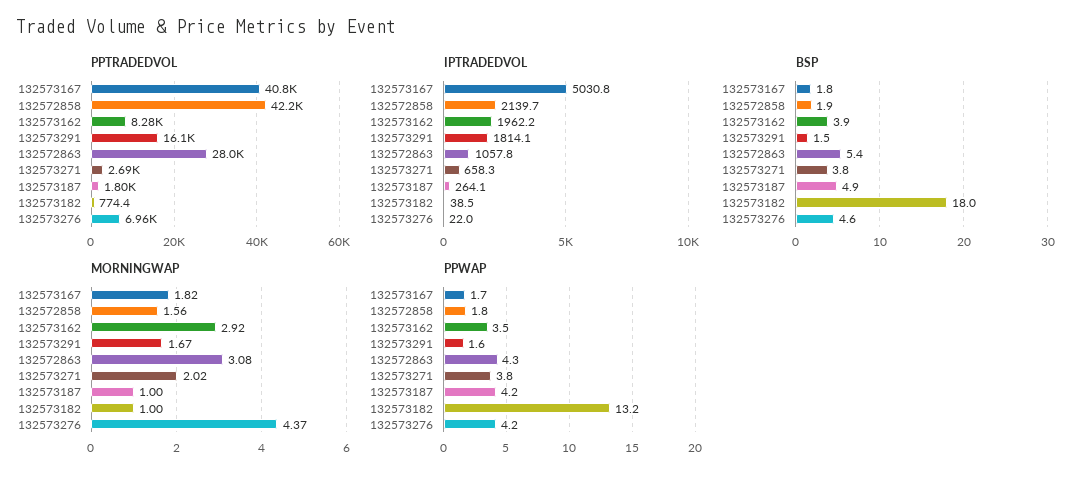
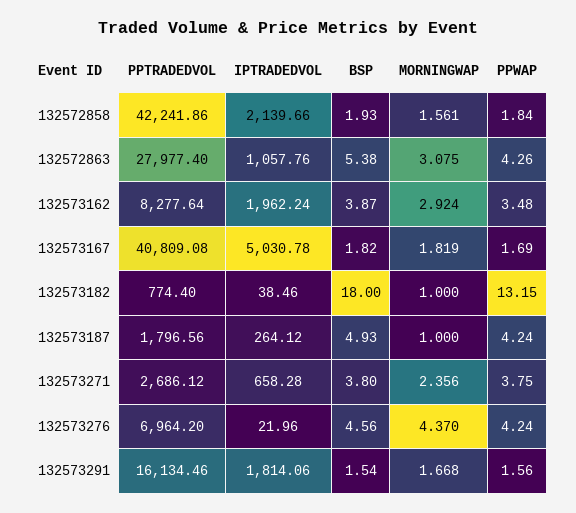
  {
    "PPTRADEDVOL": {
      "132573167": 40809.08,
      "132572858": 42241.86,
      "132573162": 8277.64,
      "132573291": 16134.46,
      "132572863": 27977.4,
      "132573271": 2686.12,
      "132573187": 1796.56,
      "132573182": 774.4,
      "132573276": 6964.2
    },
    "IPTRADEDVOL": {
      "132573167": 5030.78,
      "132572858": 2139.66,
      "132573162": 1962.24,
      "132573291": 1814.06,
      "132572863": 1057.76,
      "132573271": 658.28,
      "132573187": 264.12,
      "132573182": 38.46,
      "132573276": 21.96
    },
    "BSP": {
      "132573167": 1.82,
      "132572858": 1.93,
      "132573162": 3.87,
      "132573291": 1.54,
      "132572863": 5.38,
      "132573271": 3.8,
      "132573187": 4.93,
      "132573182": 18,
      "132573276": 4.56
    },
    "MORNINGWAP": {
      "132573167": 1.819,
      "132572858": 1.561,
      "132573162": 2.924,
      "132573291": 1.668,
      "132572863": 3.075,
-     "132573271": 2.02,
+     "132573271": 2.356,
      "132573187": 1,
      "132573182": 1,
      "132573276": 4.37
    },
    "PPWAP": {
      "132573167": 1.69,
      "132572858": 1.84,
      "132573162": 3.48,
      "132573291": 1.56,
      "132572863": 4.26,
      "132573271": 3.75,
      "132573187": 4.24,
      "132573182": 13.15,
      "132573276": 4.24
    }
  }

